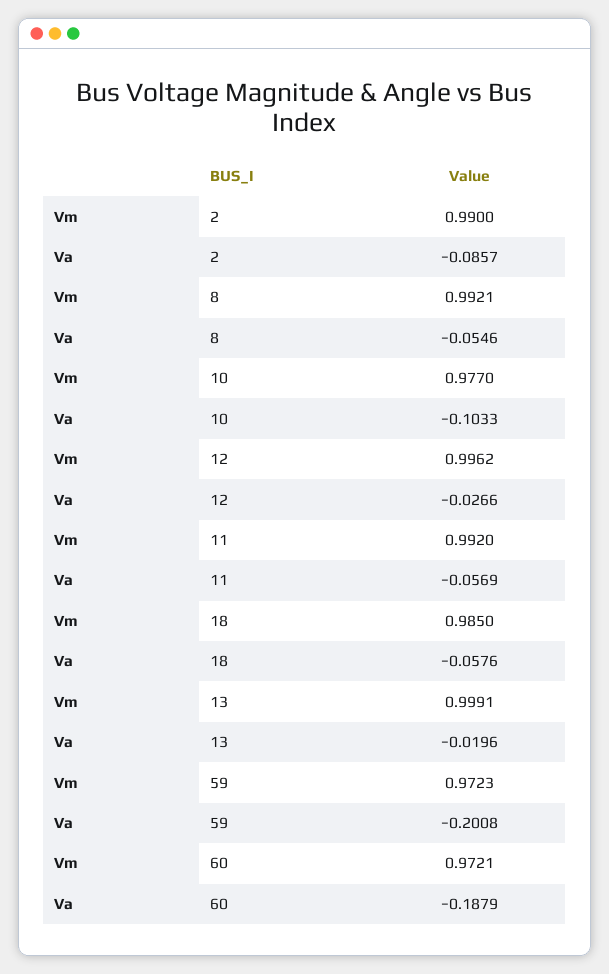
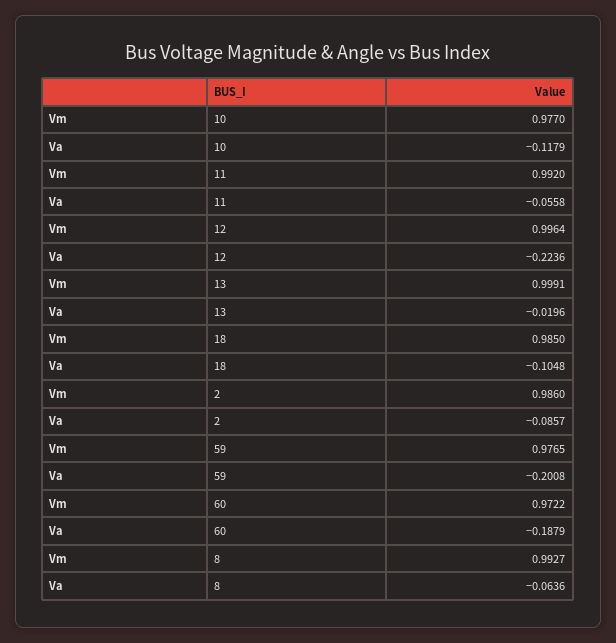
  {
    "Vm": {
-     "2": 0.99,
+     "2": 0.986,
-     "8": 0.9921,
+     "8": 0.9927,
      "10": 0.977,
-     "12": 0.9962,
+     "12": 0.9964,
      "11": 0.992,
      "18": 0.985,
      "13": 0.9991,
-     "59": 0.9723,
+     "59": 0.9765,
-     "60": 0.9721
+     "60": 0.9722
    },
    "Va": {
      "2": -0.0857,
-     "8": -0.0546,
+     "8": -0.0636,
-     "10": -0.1033,
+     "10": -0.1179,
-     "12": -0.0266,
+     "12": -0.2236,
-     "11": -0.0569,
+     "11": -0.0558,
-     "18": -0.0576,
+     "18": -0.1048,
      "13": -0.0196,
      "59": -0.2008,
      "60": -0.1879
    }
  }

